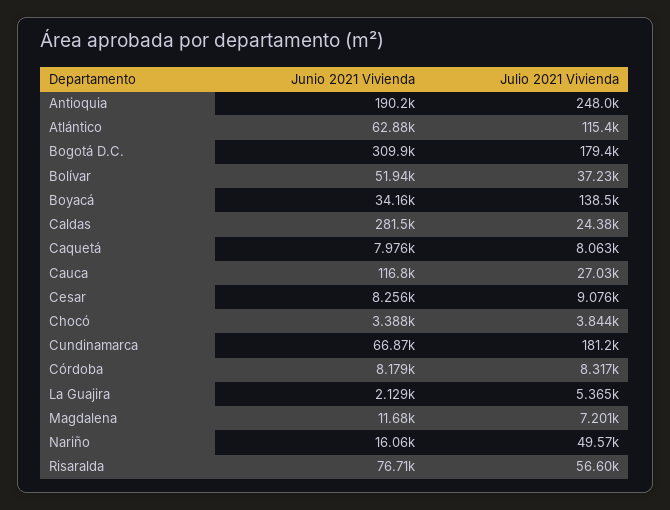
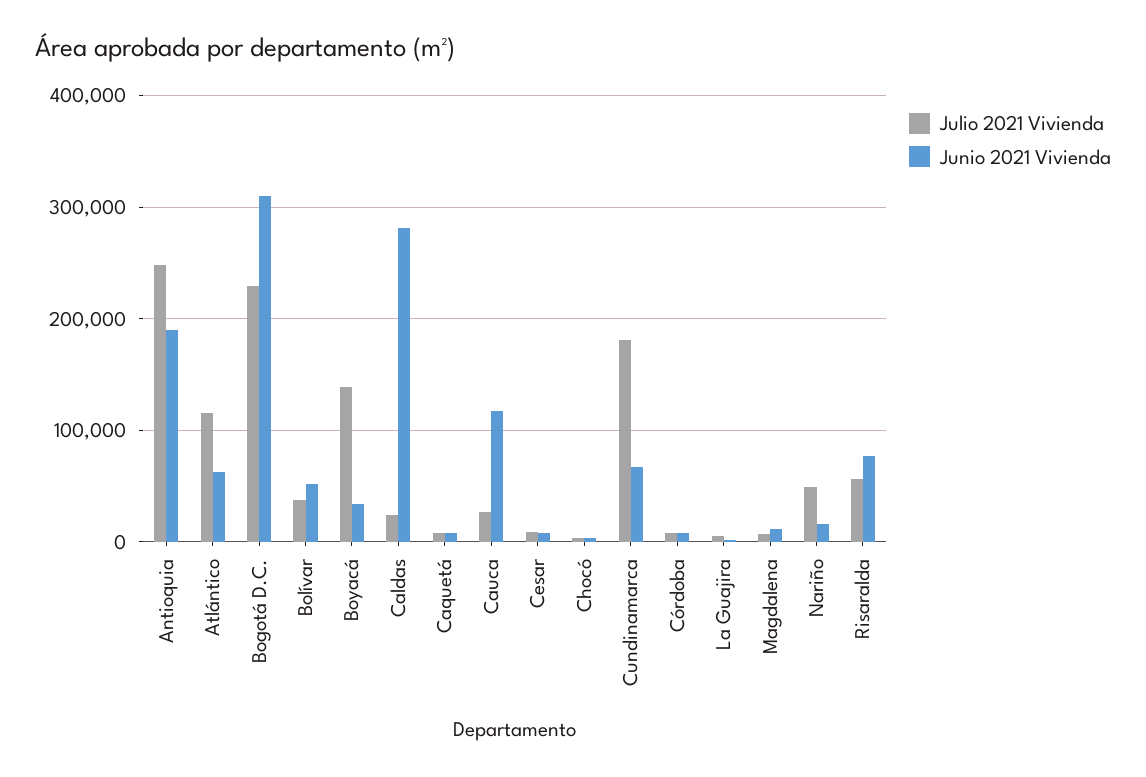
  {
    "Junio 2021 Vivienda": {
      "Antioquia": 190200,
      "Atlántico": 62880,
      "Bogotá D.C.": 309900,
      "Bolívar": 51940,
      "Boyacá": 34160,
      "Caldas": 281500,
      "Caquetá": 7976,
      "Cauca": 116800,
      "Cesar": 8256,
      "Chocó": 3388,
      "Cundinamarca": 66870,
      "Córdoba": 8179,
      "La Guajira": 2129,
      "Magdalena": 11680,
      "Nariño": 16060,
      "Risaralda": 76710
    },
    "Julio 2021 Vivienda": {
      "Antioquia": 248000,
      "Atlántico": 115400,
-     "Bogotá D.C.": 179400,
+     "Bogotá D.C.": 230000,
      "Bolívar": 37230,
      "Boyacá": 138500,
      "Caldas": 24380,
      "Caquetá": 8063,
      "Cauca": 27030,
      "Cesar": 9076,
      "Chocó": 3844,
      "Cundinamarca": 181200,
      "Córdoba": 8317,
      "La Guajira": 5365,
      "Magdalena": 7201,
      "Nariño": 49570,
      "Risaralda": 56600
    }
  }

